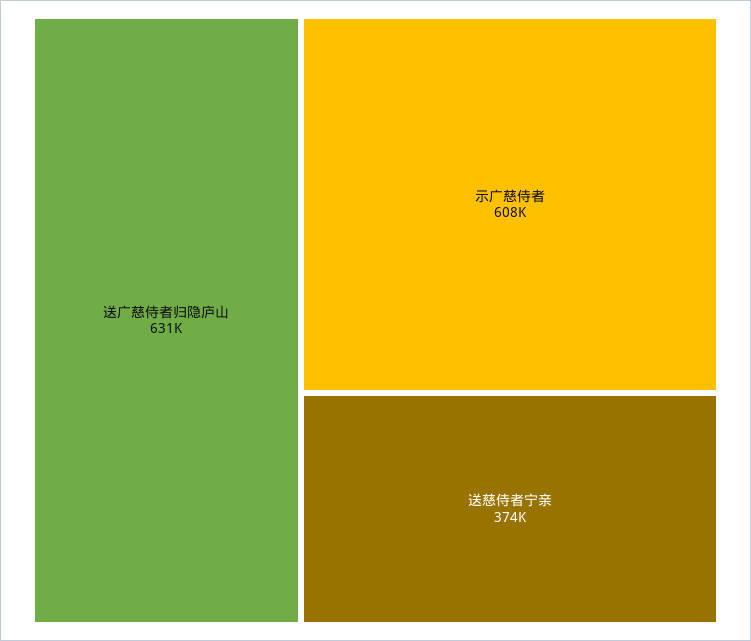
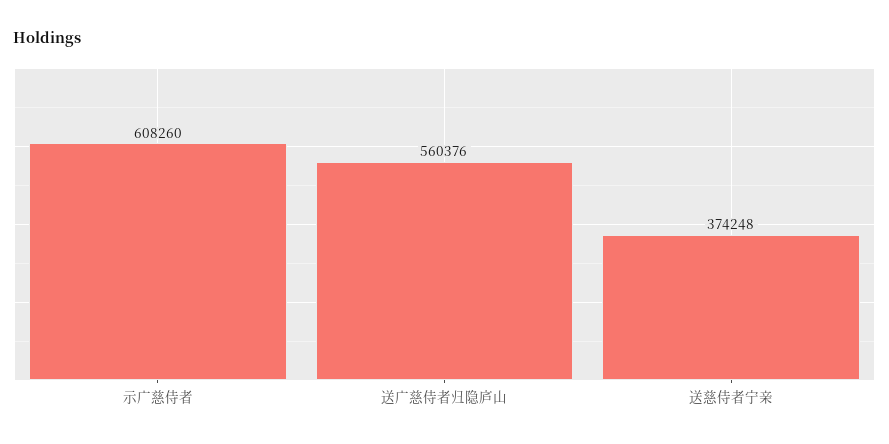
  {
-   "送广慈侍者归隐庐山": 631000,
+   "送广慈侍者归隐庐山": 560376,
    "示广慈侍者": 608260,
    "送慈侍者宁亲": 374248
  }

